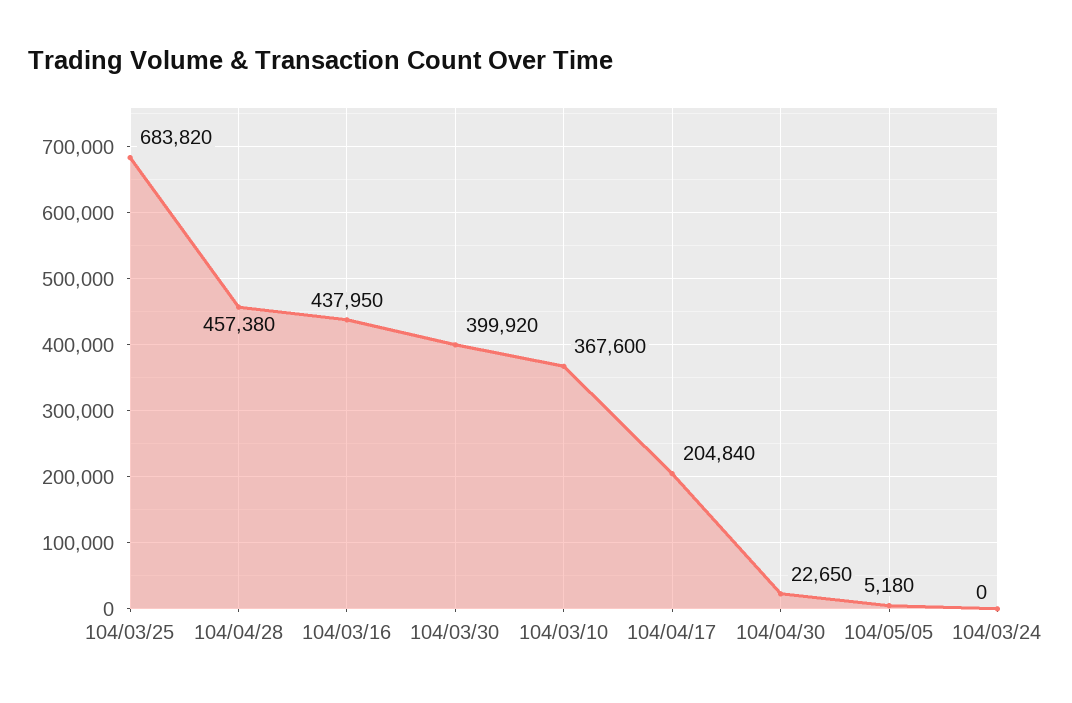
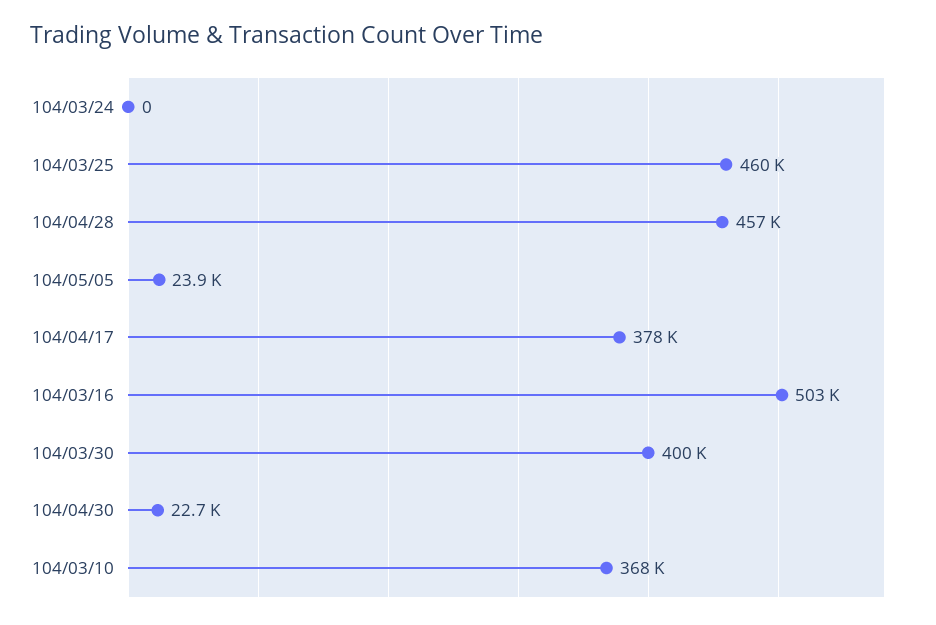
  {
-   "104/03/25": 683820,
+   "104/03/25": 460000,
    "104/04/28": 457380,
-   "104/03/16": 437950,
+   "104/03/16": 503000,
    "104/03/30": 399920,
    "104/03/10": 367600,
-   "104/04/17": 204840,
+   "104/04/17": 378000,
    "104/04/30": 22650,
-   "104/05/05": 5180,
+   "104/05/05": 23900,
    "104/03/24": 0
  }

